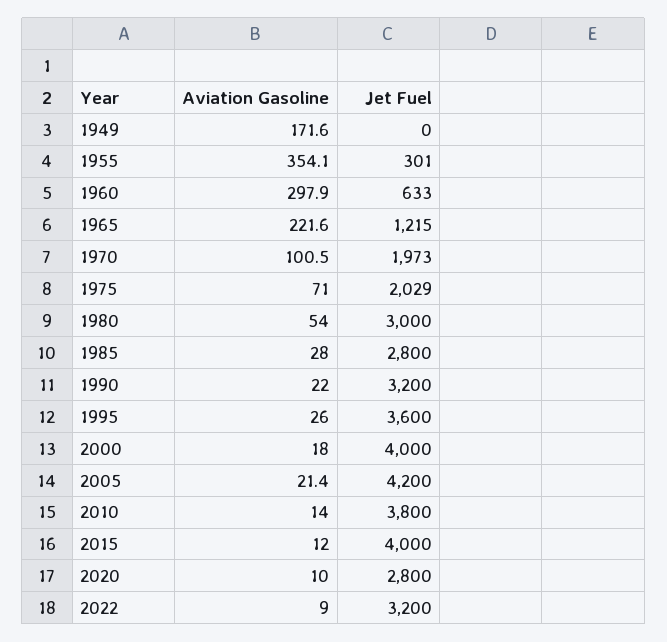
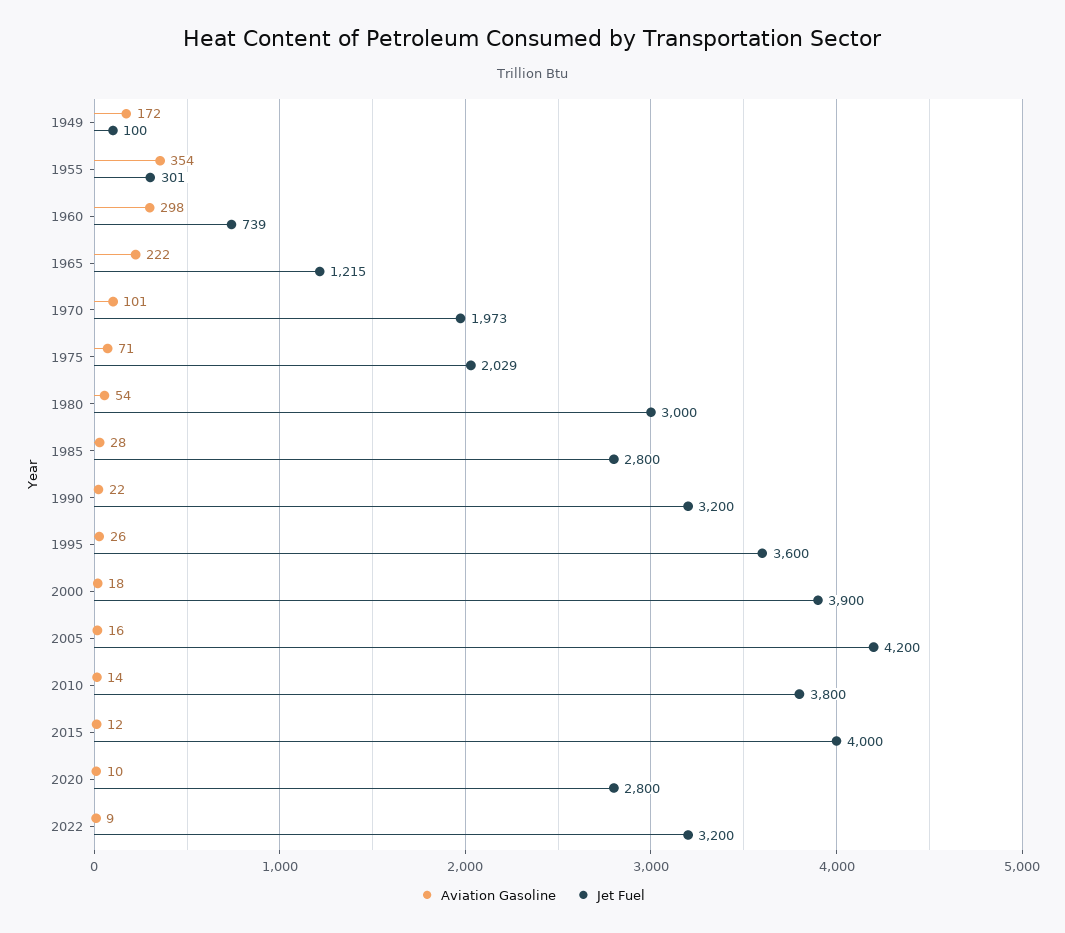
  {
    "Aviation Gasoline": {
      "1949": 171.6,
      "1955": 354.1,
      "1960": 297.9,
      "1965": 221.6,
      "1970": 100.5,
      "1975": 71,
      "1980": 54,
      "1985": 28,
      "1990": 22,
      "1995": 26,
      "2000": 18,
-     "2005": 21.4,
+     "2005": 16,
      "2010": 14,
      "2015": 12,
      "2020": 10,
      "2022": 9
    },
    "Jet Fuel": {
-     "1949": 0,
+     "1949": 100,
      "1955": 301,
-     "1960": 633,
+     "1960": 739,
      "1965": 1215,
      "1970": 1973,
      "1975": 2029,
      "1980": 3000,
      "1985": 2800,
      "1990": 3200,
      "1995": 3600,
-     "2000": 4000,
+     "2000": 3900,
      "2005": 4200,
      "2010": 3800,
      "2015": 4000,
      "2020": 2800,
      "2022": 3200
    }
  }

